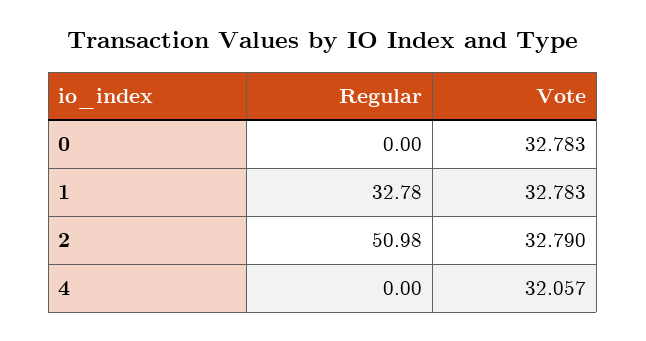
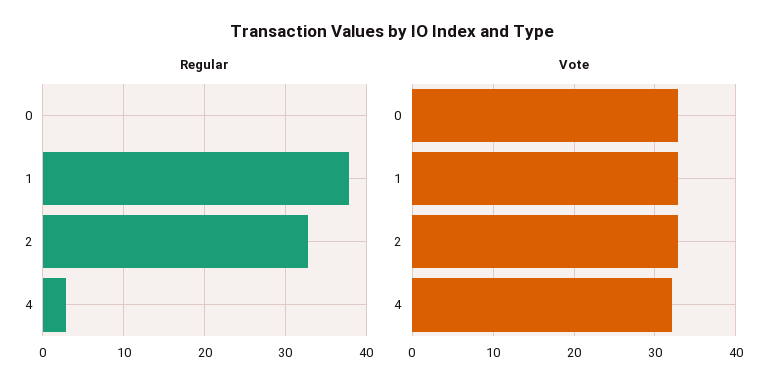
  {
    "Regular": {
      "0": 0,
-     "1": 32.78,
+     "1": 38,
-     "2": 50.98,
+     "2": 33,
-     "4": 0
+     "4": 3
    },
    "Vote": {
      "0": 32.783,
      "1": 32.783,
      "2": 32.79,
      "4": 32.057
    }
  }

